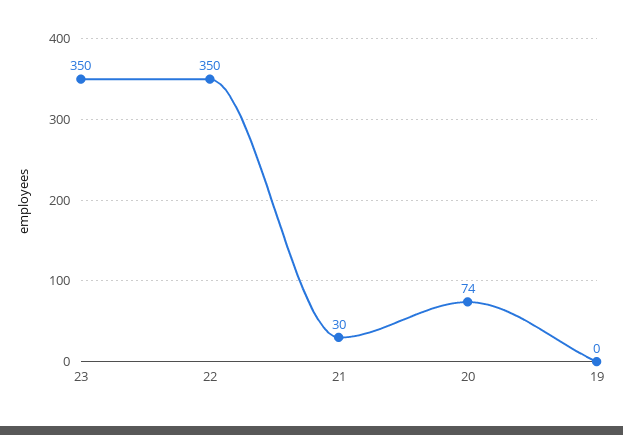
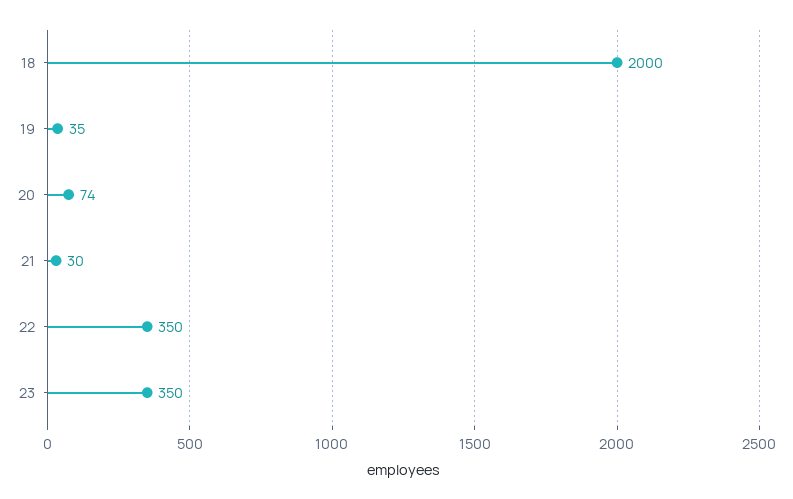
  {
    "23": 350,
    "22": 350,
    "21": 30,
    "20": 74,
-   "19": 0
+   "19": 35,
+   "18": 2000
  }

